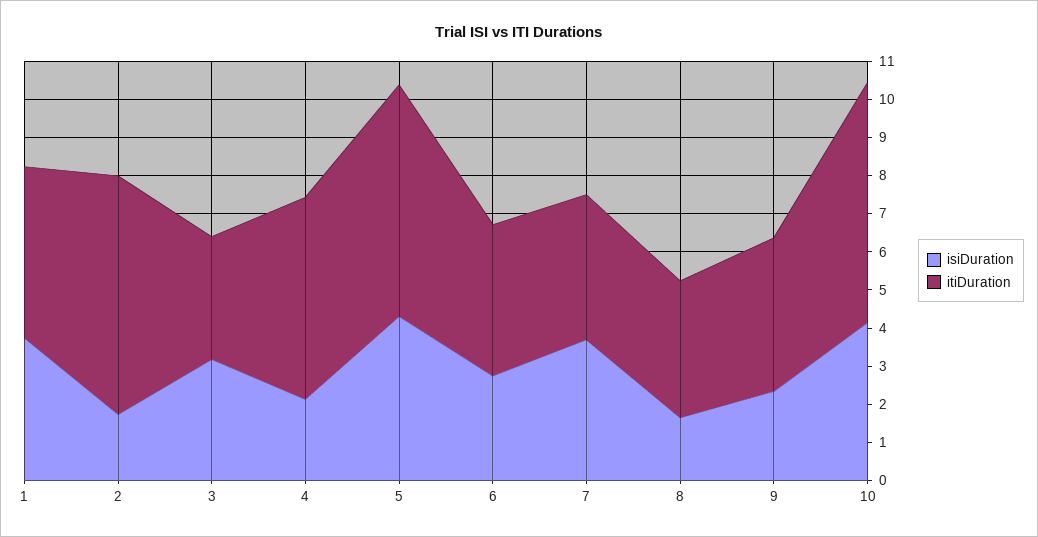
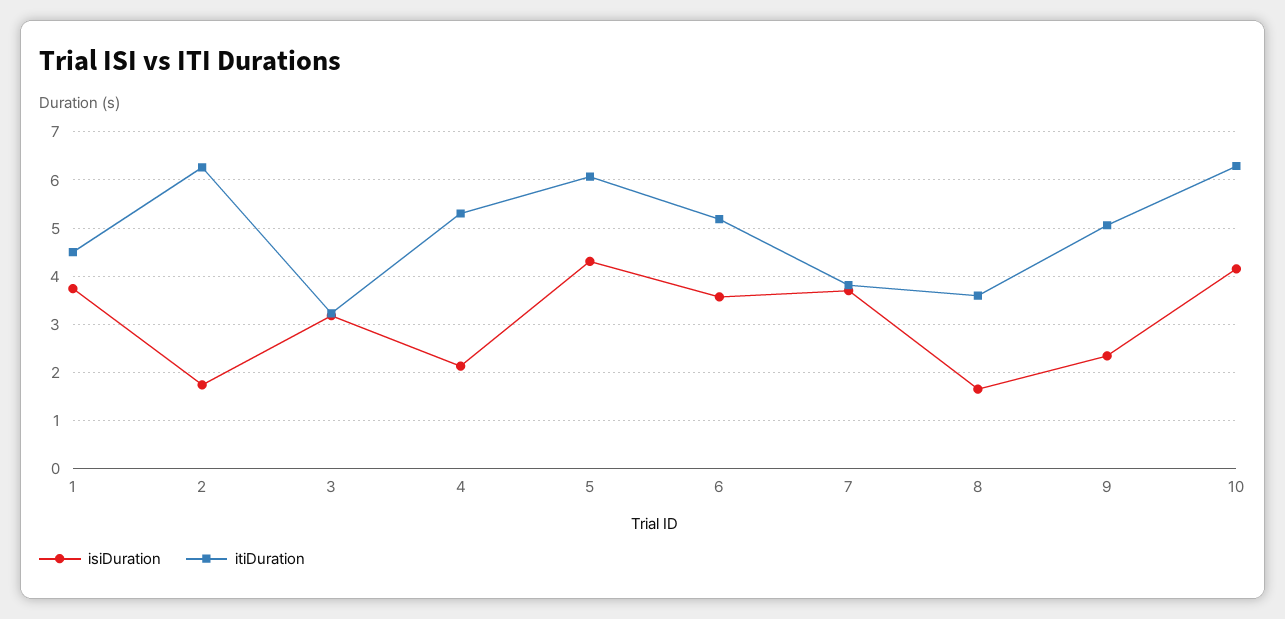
  {
    "isiDuration": {
      "1": 3.8,
      "2": 1.8,
      "3": 3.2,
      "4": 2.2,
      "5": 4.4,
-     "6": 2.75,
+     "6": 3.6,
      "7": 3.6,
      "8": 1.6,
      "9": 2.4,
      "10": 4.2
    },
    "itiDuration": {
      "1": 4.4,
      "2": 6.2,
      "3": 3.2,
      "4": 5.4,
      "5": 6,
-     "6": 4,
+     "6": 5.2,
      "7": 3.8,
      "8": 3.6,
-     "9": 4,
+     "9": 5,
      "10": 6.2
    }
  }

